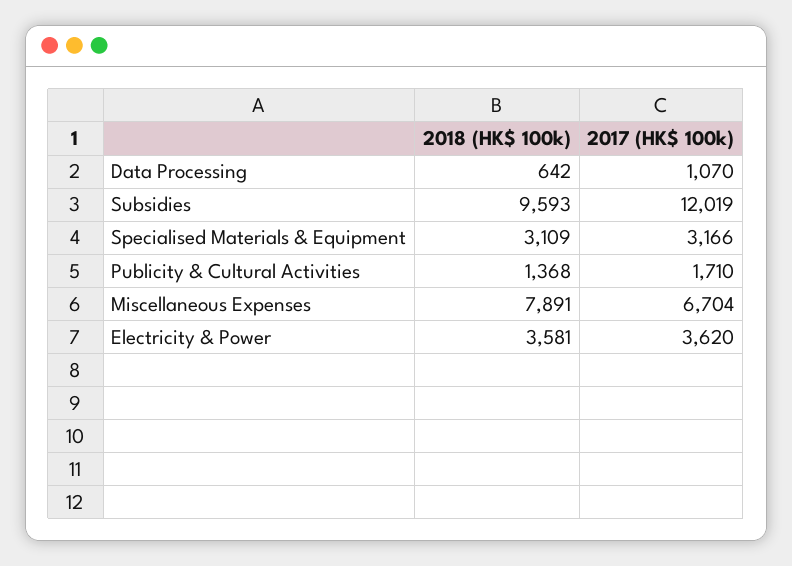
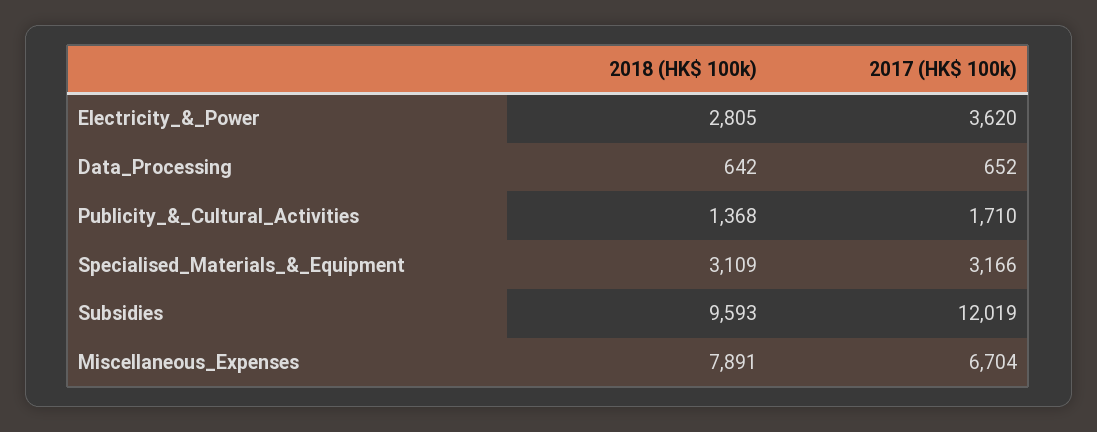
  {
    "2018 (HK$ 100k)": {
      "Data Processing": 642,
      "Subsidies": 9593,
      "Specialised Materials & Equipment": 3109,
      "Publicity & Cultural Activities": 1368,
      "Miscellaneous Expenses": 7891,
-     "Electricity & Power": 3581
+     "Electricity & Power": 2805
    },
    "2017 (HK$ 100k)": {
-     "Data Processing": 1070,
+     "Data Processing": 652,
      "Subsidies": 12019,
      "Specialised Materials & Equipment": 3166,
      "Publicity & Cultural Activities": 1710,
      "Miscellaneous Expenses": 6704,
      "Electricity & Power": 3620
    }
  }

